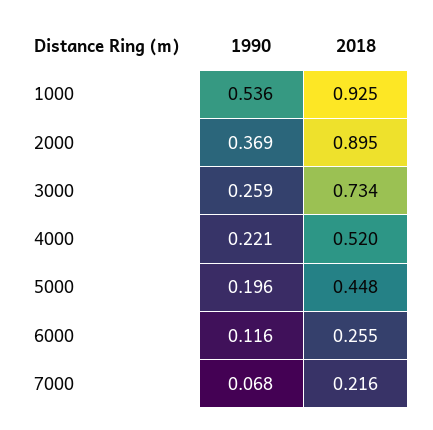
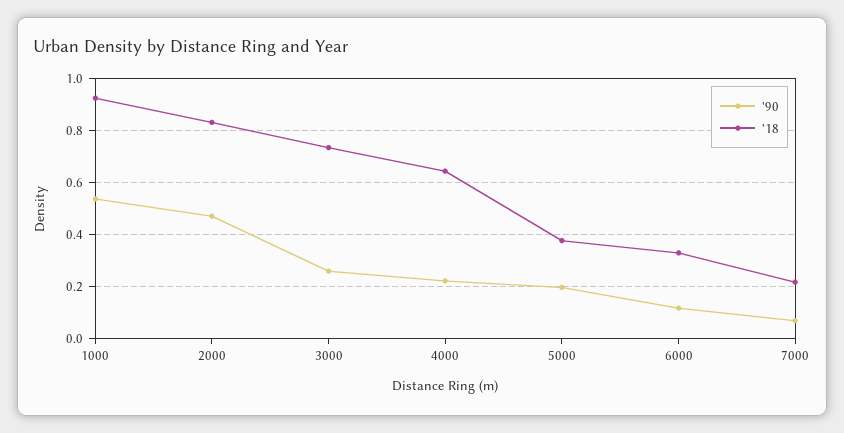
  {
    "1990": {
      "1000": 0.536,
-     "2000": 0.369,
+     "2000": 0.475,
      "3000": 0.259,
      "4000": 0.221,
      "5000": 0.196,
      "6000": 0.116,
      "7000": 0.068
    },
    "2018": {
      "1000": 0.925,
-     "2000": 0.895,
+     "2000": 0.825,
      "3000": 0.734,
-     "4000": 0.52,
+     "4000": 0.65,
-     "5000": 0.448,
+     "5000": 0.375,
-     "6000": 0.255,
+     "6000": 0.325,
      "7000": 0.216
    }
  }

